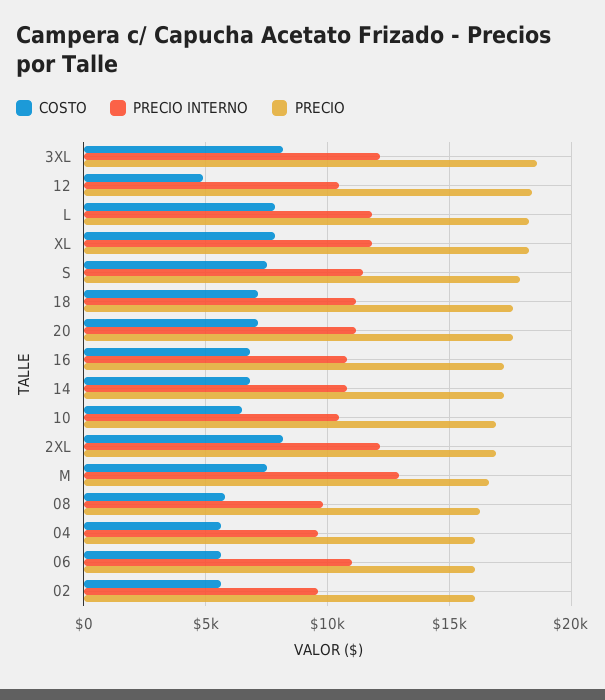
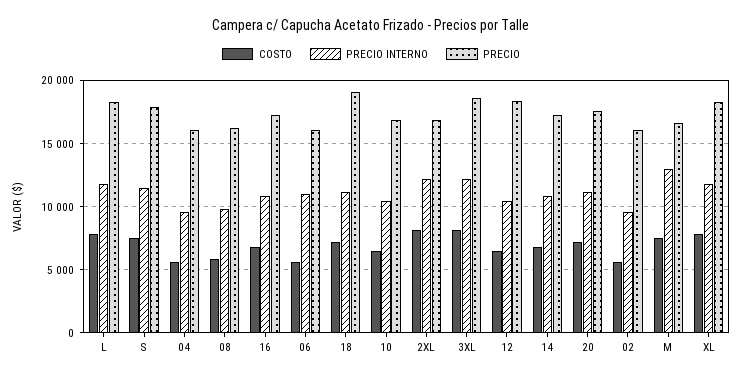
  {
    "COSTO": {
      "3XL": 8000,
-     "12": 5000,
+     "12": 6500,
      "L": 8000,
      "XL": 8000,
      "S": 7500,
      "18": 7000,
      "20": 7000,
      "16": 7000,
      "14": 7000,
      "10": 6500,
      "2XL": 8000,
      "M": 7500,
      "08": 6000,
      "04": 5500,
      "06": 5500,
      "02": 5500
    },
    "PRECIO INTERNO": {
      "3XL": 12000,
      "12": 10500,
      "L": 12000,
      "XL": 12000,
      "S": 11500,
      "18": 11000,
      "20": 11000,
      "16": 11000,
      "14": 11000,
      "10": 10500,
      "2XL": 12000,
      "M": 13000,
      "08": 10000,
      "04": 9500,
      "06": 11000,
      "02": 9500
    },
    "PRECIO": {
      "3XL": 18500,
      "12": 18500,
      "L": 18500,
      "XL": 18500,
      "S": 18000,
-     "18": 17500,
+     "18": 19000,
      "20": 17500,
      "16": 17500,
      "14": 17500,
      "10": 17000,
      "2XL": 17000,
      "M": 16500,
      "08": 16500,
      "04": 16000,
      "06": 16000,
      "02": 16000
    }
  }

